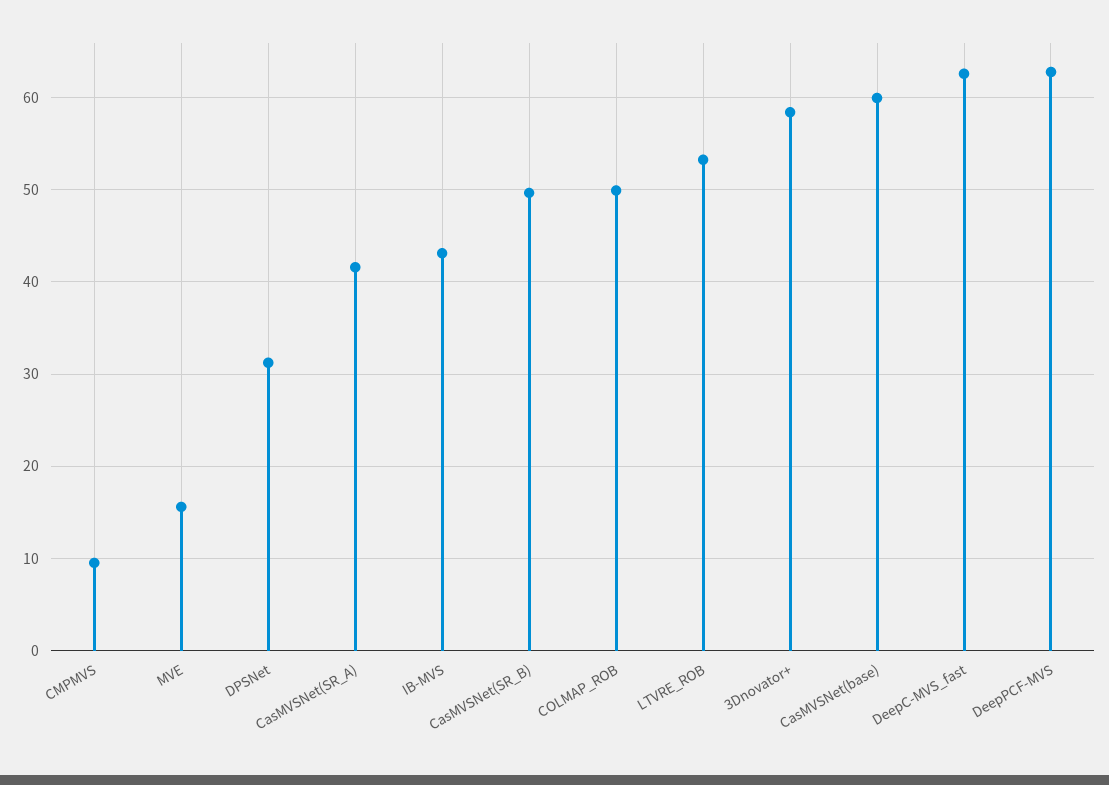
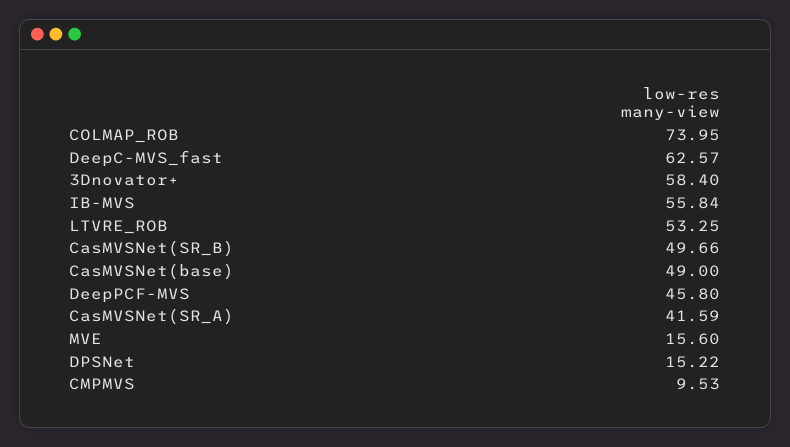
  {
    "CMPMVS": 9.53,
    "MVE": 15.6,
-   "DPSNet": 31,
+   "DPSNet": 15.22,
    "CasMVSNet(SR_A)": 41.59,
-   "IB-MVS": 43,
+   "IB-MVS": 55.84,
    "CasMVSNet(SR_B)": 49.66,
-   "COLMAP_ROB": 50,
+   "COLMAP_ROB": 73.95,
    "LTVRE_ROB": 53.25,
    "3Dnovator+": 58.4,
-   "CasMVSNet(base)": 60,
+   "CasMVSNet(base)": 49,
    "DeepC-MVS_fast": 62.57,
-   "DeepPCF-MVS": 63
+   "DeepPCF-MVS": 45.8
  }

